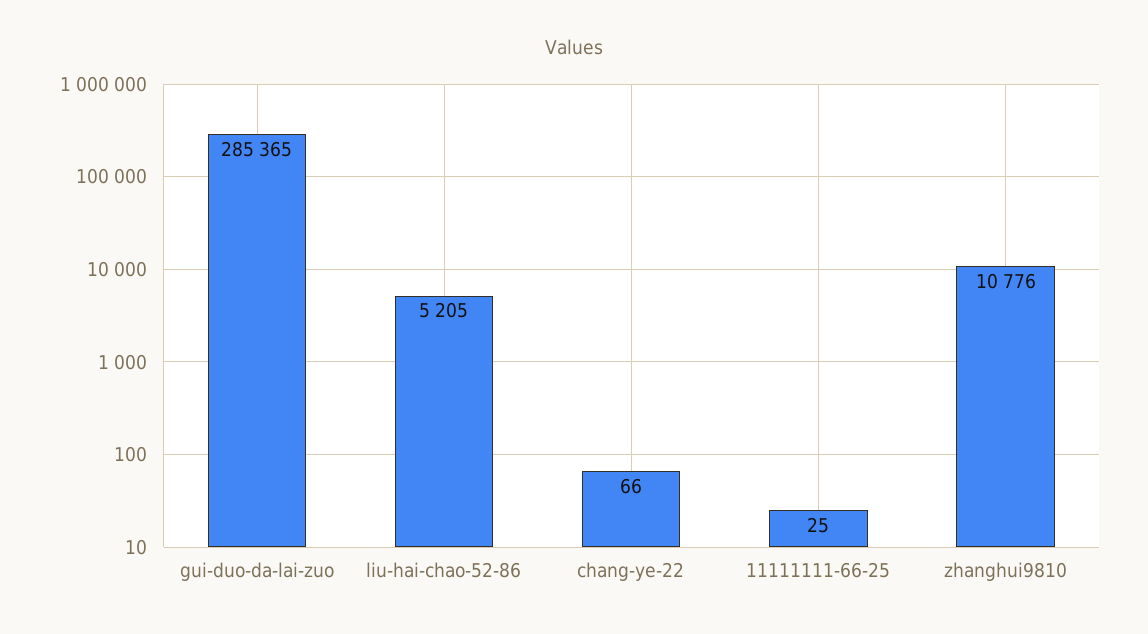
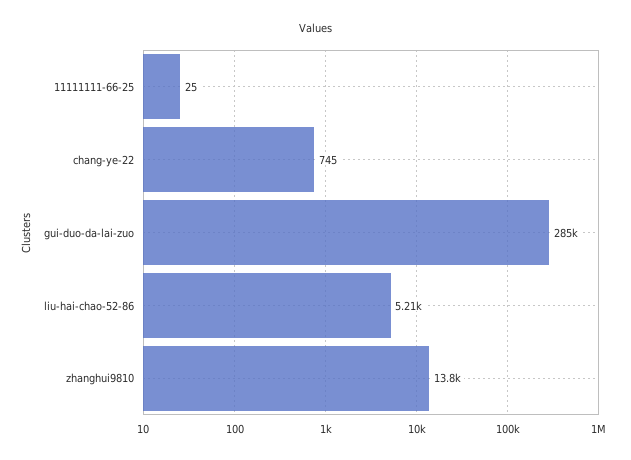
  {
    "gui-duo-da-lai-zuo": 285365,
    "liu-hai-chao-52-86": 5205,
-   "chang-ye-22": 66,
+   "chang-ye-22": 745,
    "11111111-66-25": 25,
-   "zhanghui9810": 10776
+   "zhanghui9810": 13800
  }

